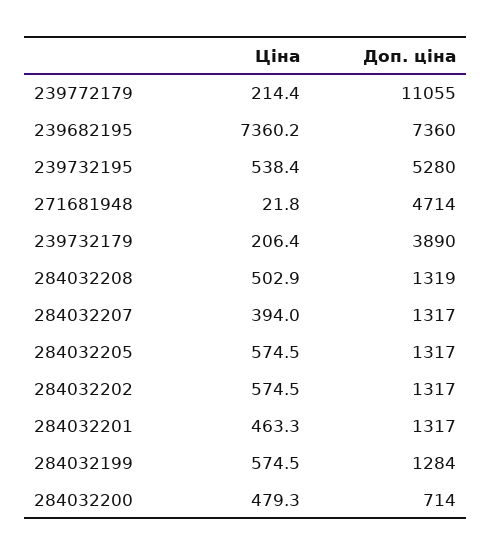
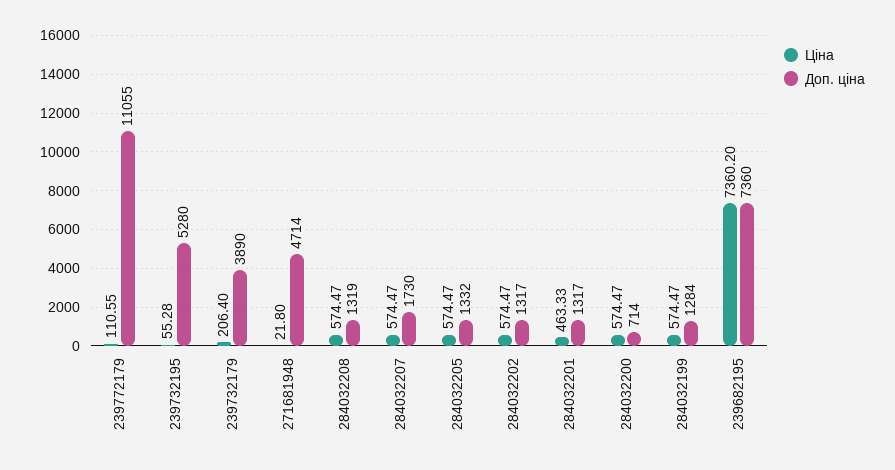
  {
    "Ціна": {
-     "239772179": 214.4,
+     "239772179": 110.55,
      "239682195": 7360.2,
-     "239732195": 538.4,
+     "239732195": 55.28,
      "271681948": 21.8,
      "239732179": 206.4,
-     "284032208": 502.9,
+     "284032208": 574.47,
-     "284032207": 394,
+     "284032207": 574.47,
      "284032205": 574.47,
      "284032202": 574.47,
      "284032201": 463.33,
      "284032199": 574.47,
-     "284032200": 479.3
+     "284032200": 574.47
    },
    "Доп. ціна": {
      "239772179": 11055,
      "239682195": 7360,
      "239732195": 5280,
      "271681948": 4714,
      "239732179": 3890,
      "284032208": 1319,
-     "284032207": 1317,
+     "284032207": 1730,
-     "284032205": 1317,
+     "284032205": 1332,
      "284032202": 1317,
      "284032201": 1317,
      "284032199": 1284,
      "284032200": 714
    }
  }

